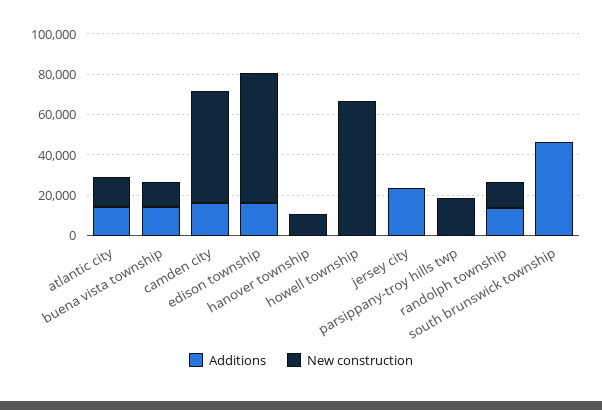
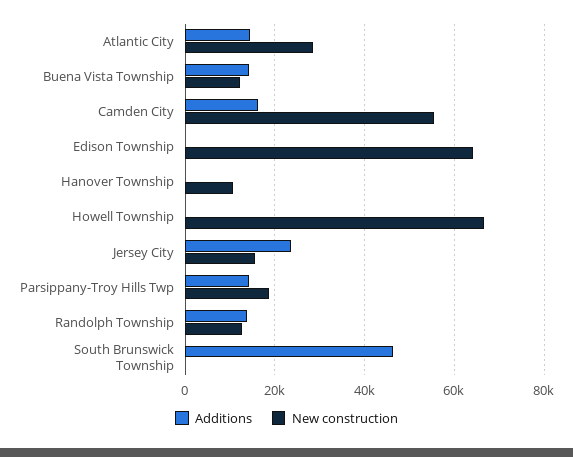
  {
    "Additions": {
      "atlantic city": 14000,
      "buena vista township": 14000,
      "camden city": 16000,
-     "edison township": 15000,
+     "edison township": 0,
      "hanover township": 0,
      "howell township": 0,
      "jersey city": 24000,
-     "parsippany-troy hills twp": 0,
+     "parsippany-troy hills twp": 14000,
      "randolph township": 14000,
      "south brunswick township": 46000
    },
    "New construction": {
-     "atlantic city": 15000,
+     "atlantic city": 28000,
      "buena vista township": 12000,
      "camden city": 56000,
      "edison township": 64000,
      "hanover township": 10000,
      "howell township": 66000,
-     "jersey city": 0,
+     "jersey city": 16000,
      "parsippany-troy hills twp": 18000,
      "randolph township": 12000,
      "south brunswick township": 0
    }
  }

